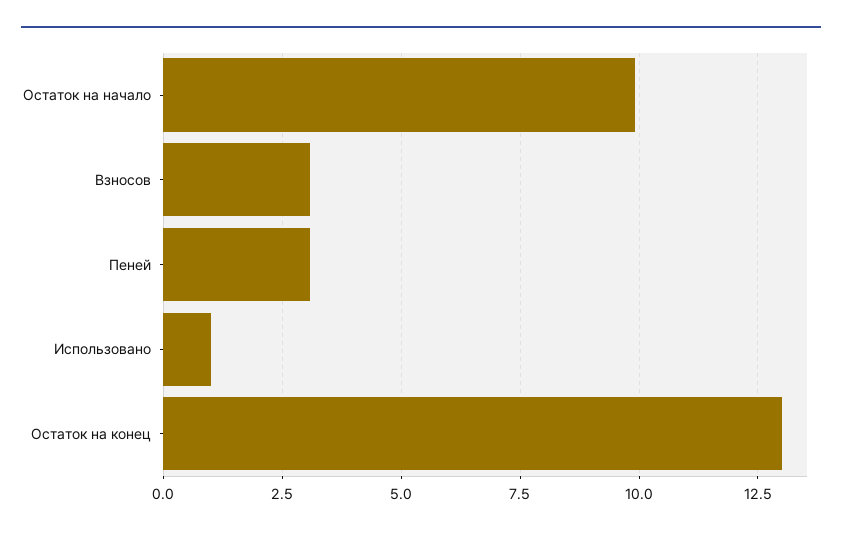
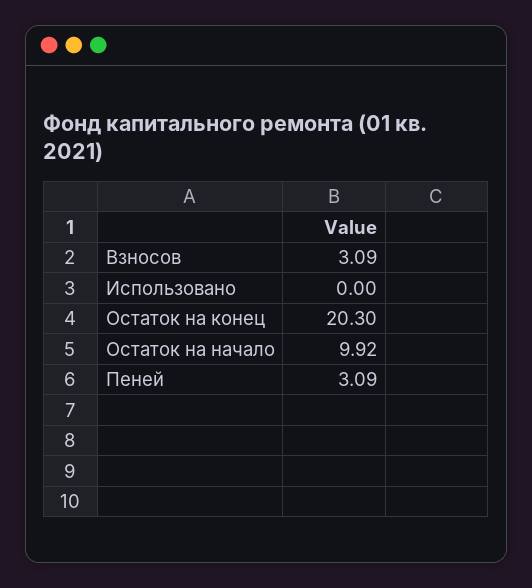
  {
    "Остаток на начало": 9.92,
    "Взносов": 3.09,
    "Пеней": 3.09,
-   "Использовано": 1,
+   "Использовано": 0,
-   "Остаток на конец": 13
+   "Остаток на конец": 20.3
  }

